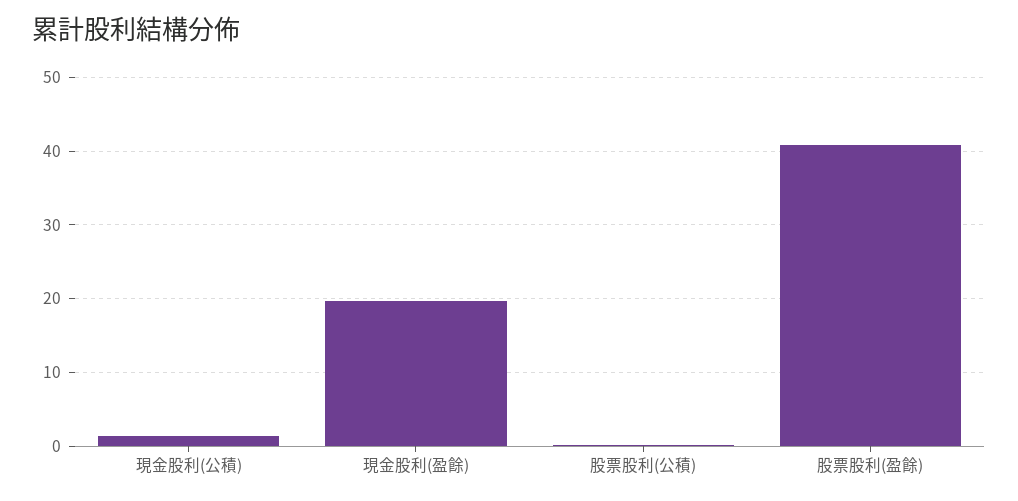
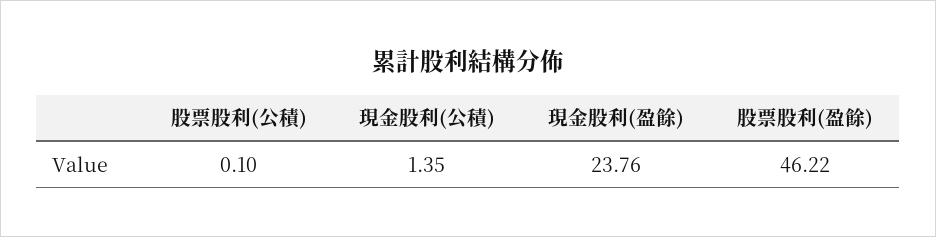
  {
    "現金股利(公積)": 1.35,
-   "現金股利(盈餘)": 20,
+   "現金股利(盈餘)": 23.76,
    "股票股利(公積)": 0.1,
-   "股票股利(盈餘)": 41
+   "股票股利(盈餘)": 46.22
  }

